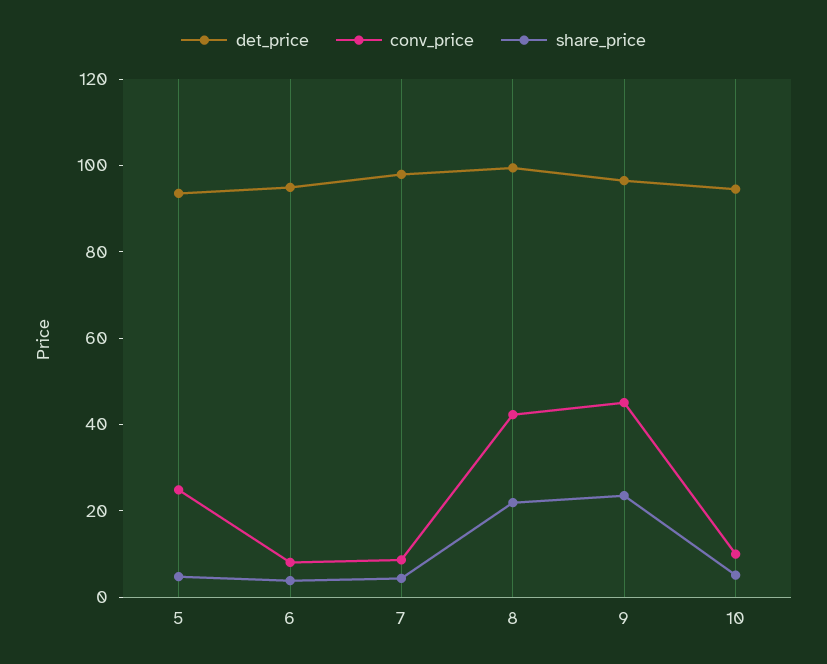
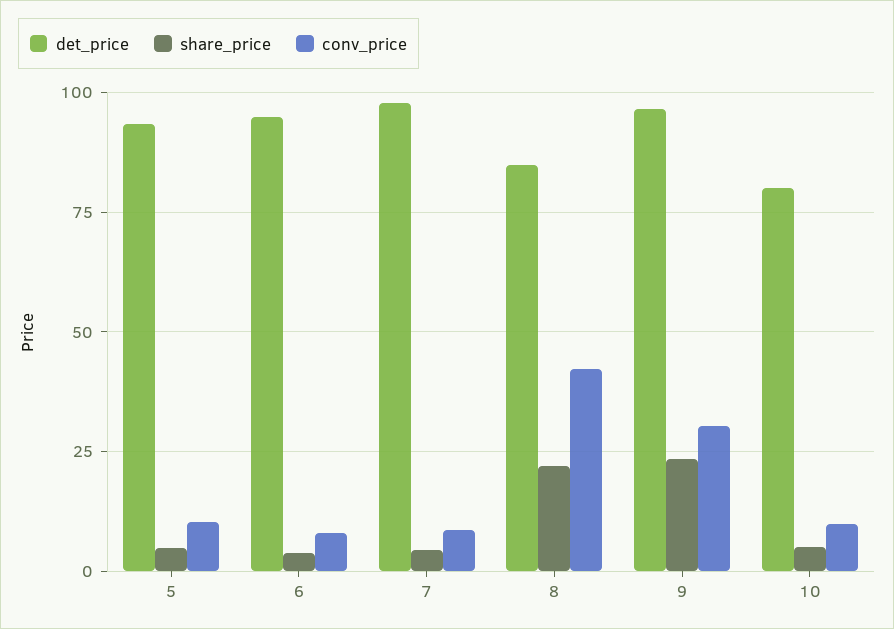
  {
    "det_price": {
      "5": 92.5,
      "6": 95,
      "7": 97.5,
-     "8": 100,
+     "8": 85,
      "9": 97.5,
-     "10": 95
+     "10": 80
    },
    "conv_price": {
-     "5": 25,
+     "5": 10,
      "6": 7.5,
      "7": 7.5,
      "8": 42.5,
-     "9": 45,
+     "9": 30,
      "10": 10
    },
    "share_price": {
      "5": 5,
      "6": 5,
      "7": 5,
      "8": 22.5,
      "9": 22.5,
      "10": 5
    }
  }

